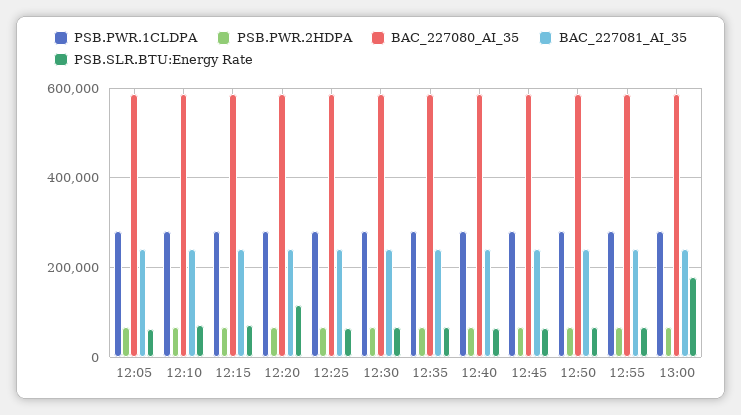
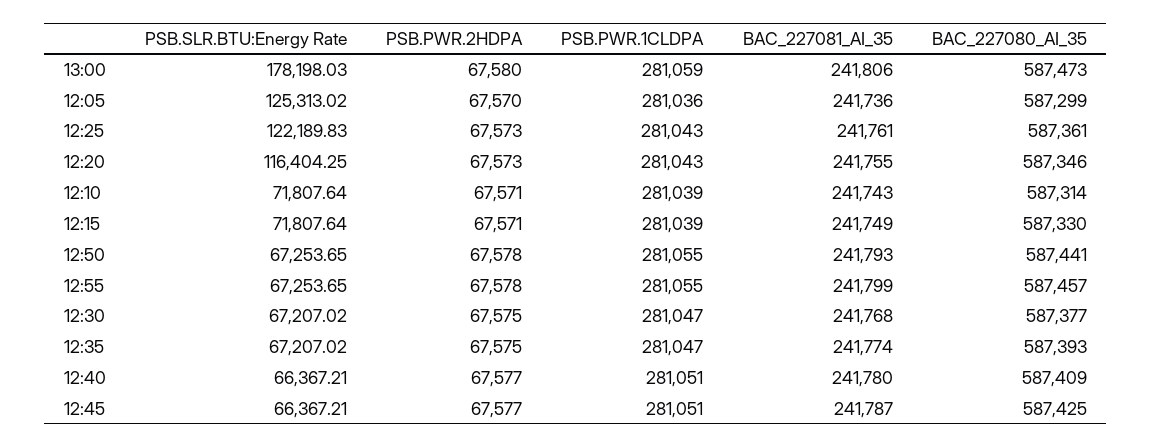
  {
    "PSB.PWR.1CLDPA": {
      "12:05": 281036,
      "12:10": 281039,
      "12:15": 281039,
      "12:20": 281043,
      "12:25": 281043,
      "12:30": 281047,
      "12:35": 281047,
      "12:40": 281051,
      "12:45": 281051,
      "12:50": 281055,
      "12:55": 281055,
      "13:00": 281059
    },
    "PSB.PWR.2HDPA": {
      "12:05": 67570,
      "12:10": 67571,
      "12:15": 67571,
      "12:20": 67573,
      "12:25": 67573,
      "12:30": 67575,
      "12:35": 67575,
      "12:40": 67577,
      "12:45": 67577,
      "12:50": 67578,
      "12:55": 67578,
      "13:00": 67580
    },
    "BAC_227080_AI_35": {
      "12:05": 587299,
      "12:10": 587314,
      "12:15": 587330,
      "12:20": 587346,
      "12:25": 587361,
      "12:30": 587377,
      "12:35": 587393,
      "12:40": 587409,
      "12:45": 587425,
      "12:50": 587441,
      "12:55": 587457,
      "13:00": 587473
    },
    "BAC_227081_AI_35": {
      "12:05": 241736,
      "12:10": 241743,
      "12:15": 241749,
      "12:20": 241755,
      "12:25": 241761,
      "12:30": 241768,
      "12:35": 241774,
      "12:40": 241780,
      "12:45": 241787,
      "12:50": 241793,
      "12:55": 241799,
      "13:00": 241806
    },
    "PSB.SLR.BTU:Energy Rate": {
-     "12:05": 60000,
+     "12:05": 125313.02,
      "12:10": 71807.64,
      "12:15": 71807.64,
      "12:20": 116404.25,
-     "12:25": 60000,
+     "12:25": 122189.83,
      "12:30": 67207.02,
      "12:35": 67207.02,
      "12:40": 66367.21,
      "12:45": 66367.21,
      "12:50": 67253.65,
      "12:55": 67253.65,
      "13:00": 178198.03
    }
  }

